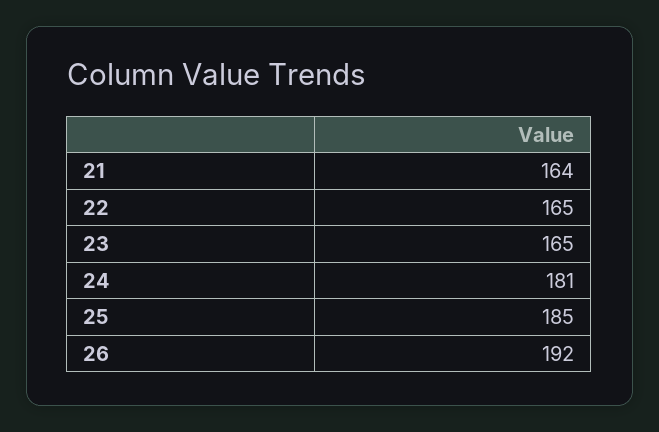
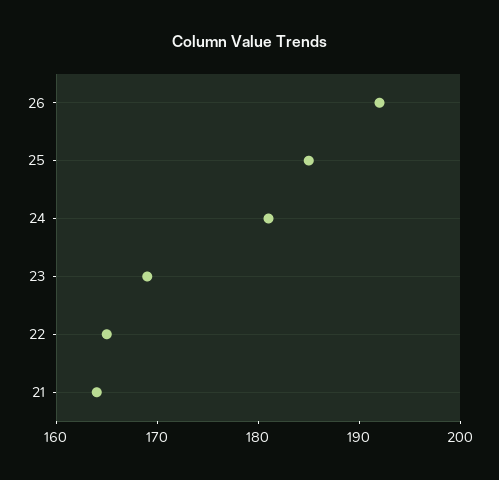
  {
    "21": 164,
    "22": 165,
-   "23": 165,
+   "23": 169,
    "24": 181,
    "25": 185,
    "26": 192
  }

